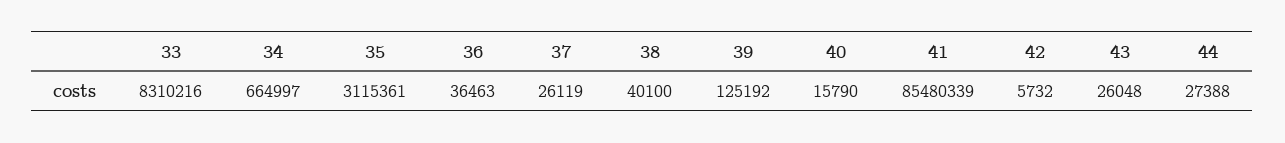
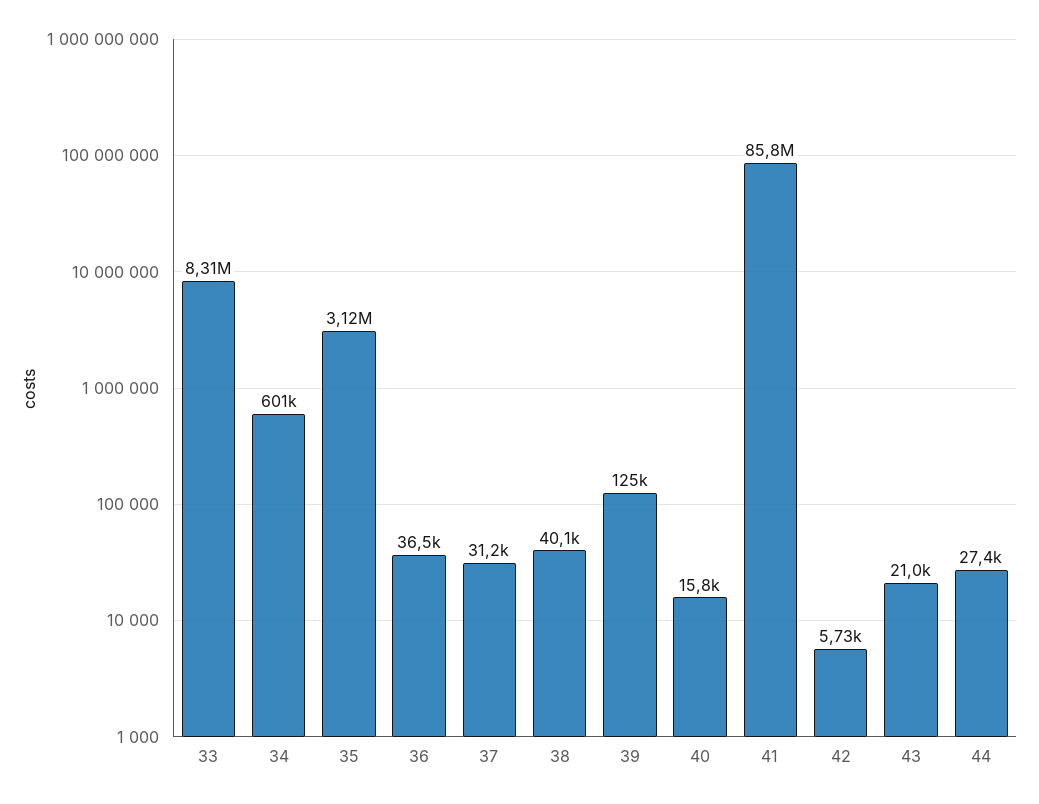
  {
    "33": 8310216,
-   "34": 664997,
+   "34": 601000,
    "35": 3115361,
    "36": 36463,
-   "37": 26119,
+   "37": 31200,
    "38": 40100,
    "39": 125192,
    "40": 15790,
-   "41": 85480339,
+   "41": 85800000,
    "42": 5732,
-   "43": 26048,
+   "43": 21000,
    "44": 27388
  }

